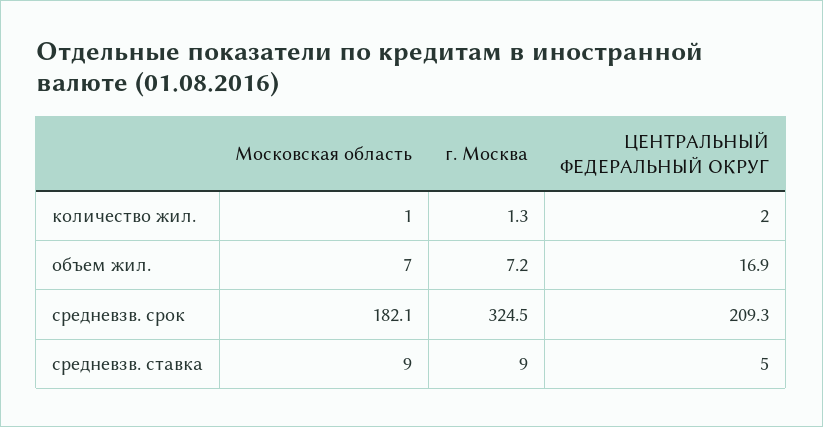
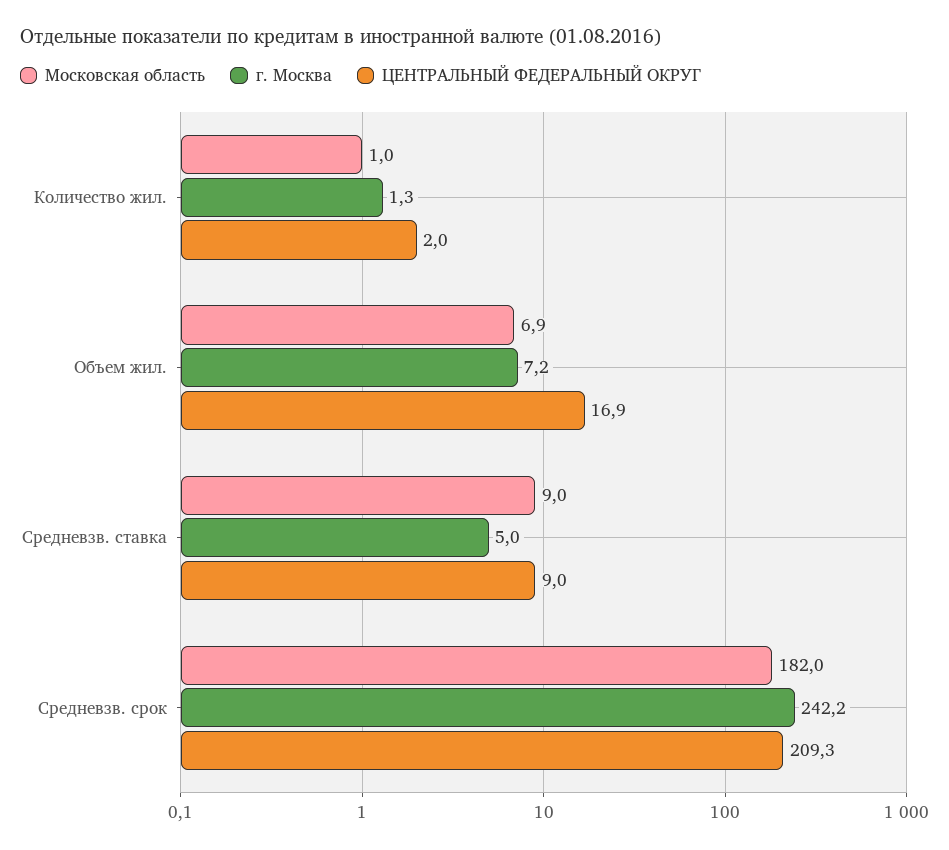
  {
    "Московская область": {
      "количество жил.": 1,
-     "объем жил.": 7,
+     "объем жил.": 6.9,
-     "средневзв. срок": 182.1,
+     "средневзв. срок": 182,
      "средневзв. ставка": 9
    },
    "г. Москва": {
      "количество жил.": 1.3,
      "объем жил.": 7.2,
-     "средневзв. срок": 324.5,
+     "средневзв. срок": 242.2,
-     "средневзв. ставка": 9
+     "средневзв. ставка": 5
    },
    "ЦЕНТРАЛЬНЫЙ ФЕДЕРАЛЬНЫЙ ОКРУГ": {
      "количество жил.": 2,
      "объем жил.": 16.9,
      "средневзв. срок": 209.3,
-     "средневзв. ставка": 5
+     "средневзв. ставка": 9
    }
  }

